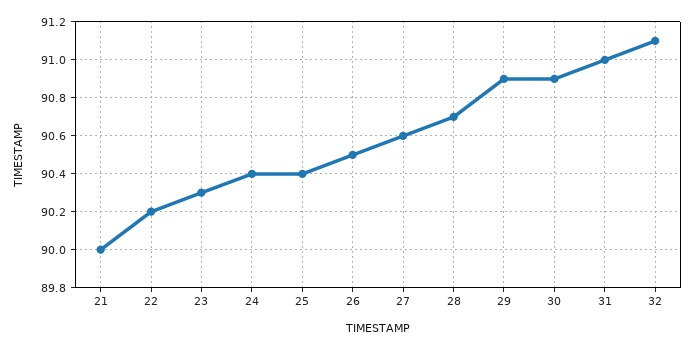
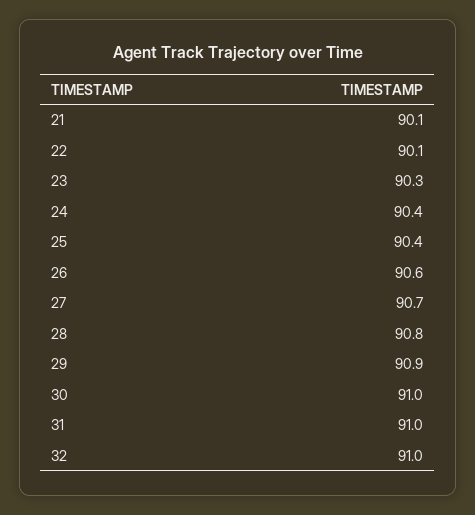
  {
-   "21": 90,
+   "21": 90.1,
-   "22": 90.2,
+   "22": 90.1,
    "23": 90.3,
    "24": 90.4,
    "25": 90.4,
-   "26": 90.5,
+   "26": 90.6,
-   "27": 90.6,
+   "27": 90.7,
-   "28": 90.7,
+   "28": 90.8,
    "29": 90.9,
-   "30": 90.9,
+   "30": 91,
    "31": 91,
-   "32": 91.1
+   "32": 91
  }

